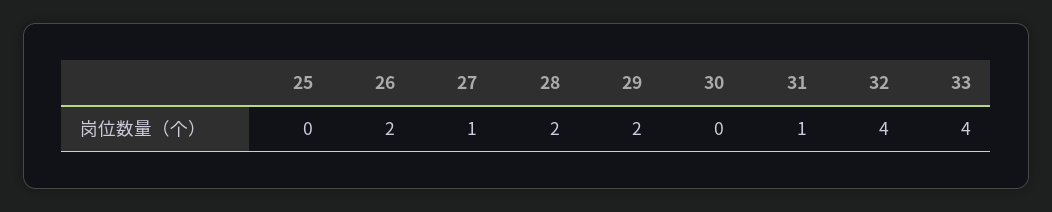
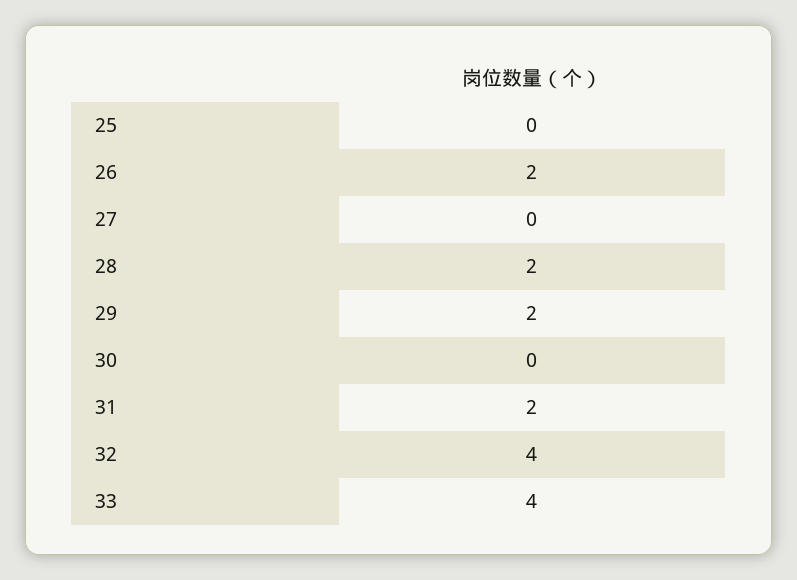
  {
    "25": 0,
    "26": 2,
-   "27": 1,
+   "27": 0,
    "28": 2,
    "29": 2,
    "30": 0,
-   "31": 1,
+   "31": 2,
    "32": 4,
    "33": 4
  }

